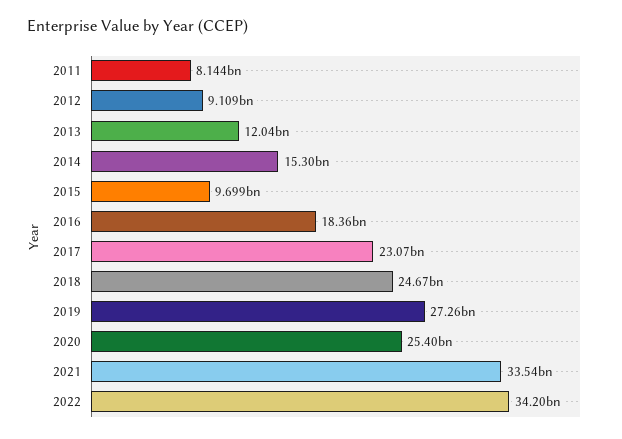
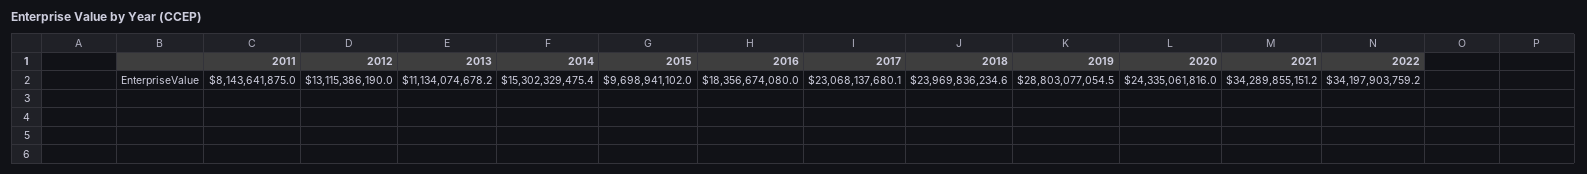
  {
    "2011": 8143641875,
-   "2012": 9109000000,
+   "2012": 13115386190,
-   "2013": 12040000000,
+   "2013": 11134074678.2,
    "2014": 15302329475.4,
    "2015": 9698941102,
    "2016": 18356674080,
    "2017": 23068137680.1,
-   "2018": 24670000000,
+   "2018": 23969836234.6,
-   "2019": 27260000000,
+   "2019": 28803077054.5,
-   "2020": 25400000000,
+   "2020": 24335061816,
-   "2021": 33540000000,
+   "2021": 34289855151.2,
    "2022": 34197903759.2
  }

